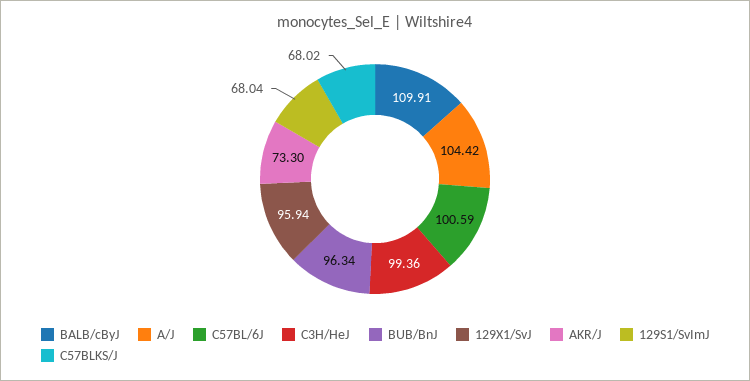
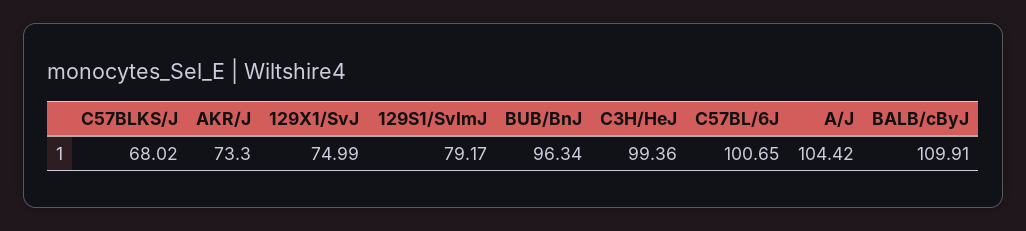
  {
    "BALB/cByJ": 109.91,
    "A/J": 104.42,
-   "C57BL/6J": 100.59,
+   "C57BL/6J": 100.65,
    "C3H/HeJ": 99.36,
    "BUB/BnJ": 96.34,
-   "129X1/SvJ": 95.94,
+   "129X1/SvJ": 74.99,
    "AKR/J": 73.3,
-   "129S1/SvImJ": 68.04,
+   "129S1/SvImJ": 79.17,
    "C57BLKS/J": 68.02
  }

